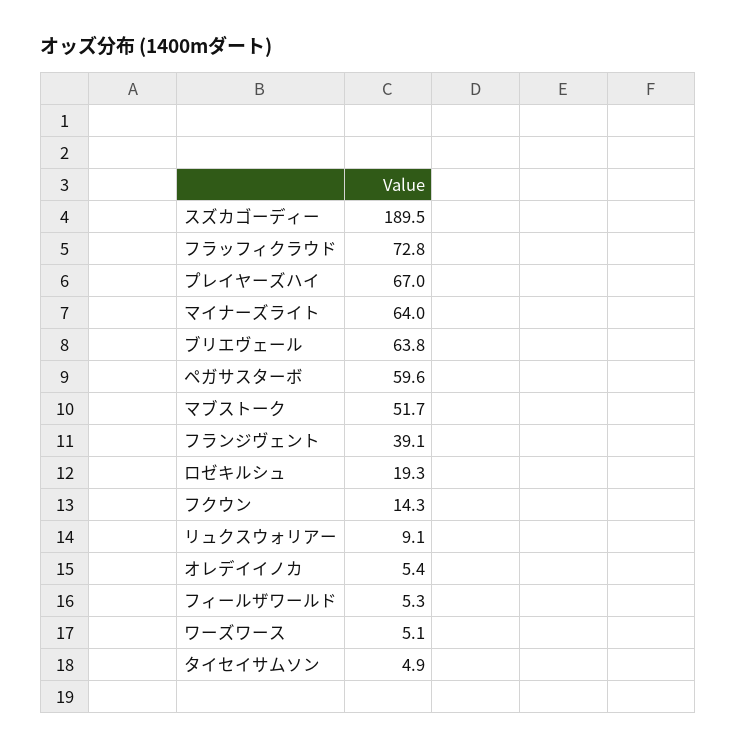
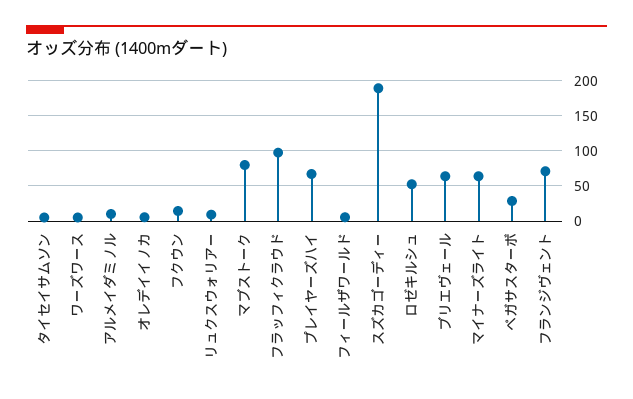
  {
    "スズカゴーディー": 189.5,
-   "フラッフィクラウド": 72.8,
+   "フラッフィクラウド": 100,
    "プレイヤーズハイ": 67,
    "マイナーズライト": 64,
    "ブリエヴェール": 63.8,
-   "ペガサスターボ": 59.6,
+   "ペガサスターボ": 30,
-   "マブストーク": 51.7,
+   "マブストーク": 80,
-   "フランジヴェント": 39.1,
+   "フランジヴェント": 70,
-   "ロゼキルシュ": 19.3,
+   "ロゼキルシュ": 50,
    "フクウン": 14.3,
    "リュクスウォリアー": 9.1,
    "オレデイイノカ": 5.4,
    "フィールザワールド": 5.3,
    "ワーズワース": 5.1,
-   "タイセイサムソン": 4.9
+   "タイセイサムソン": 4.9,
+   "アルメイダミノル": 10
  }

